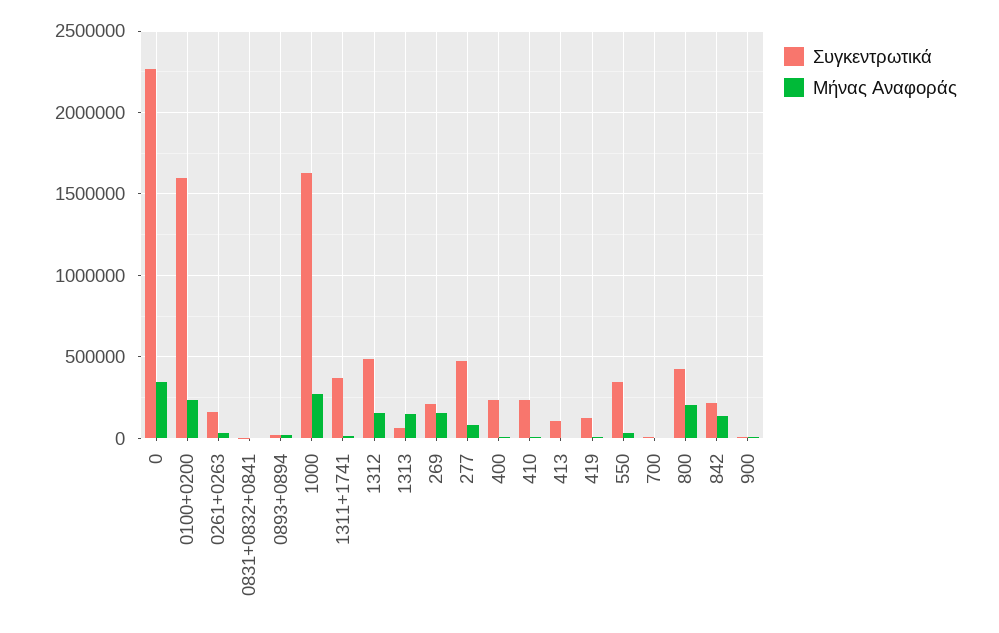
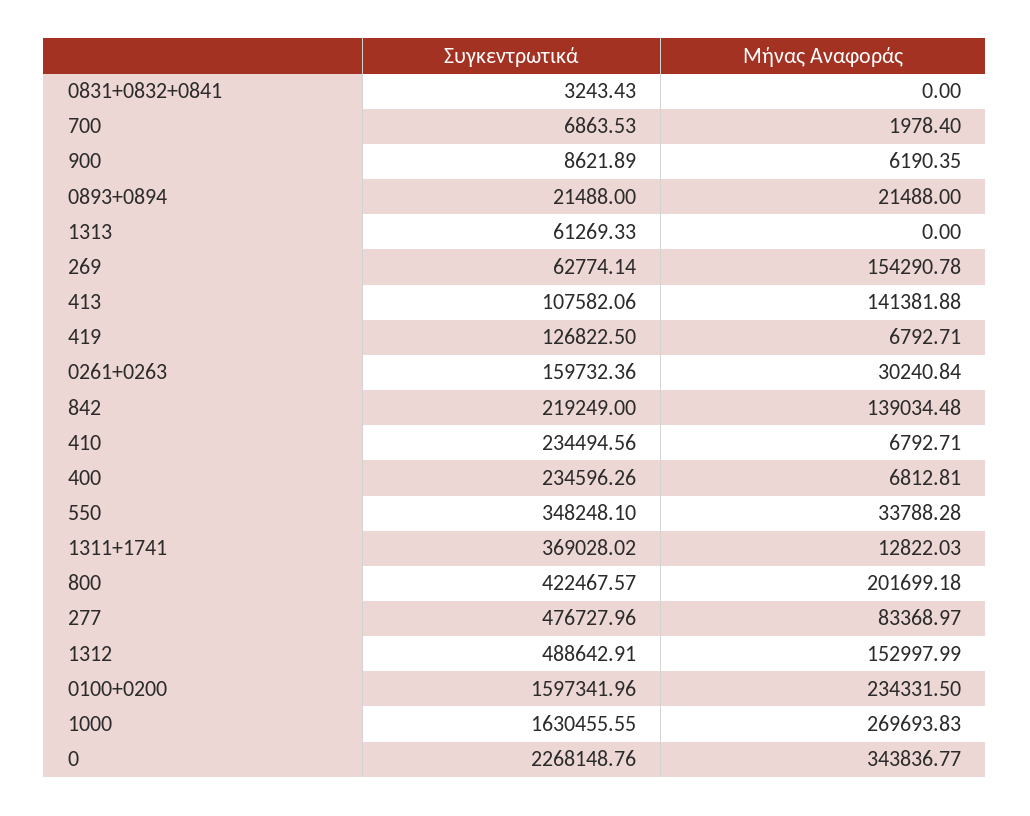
  {
    "Συγκεντρωτικά": {
      "0": 2268148.76,
      "0100+0200": 1597341.96,
      "0261+0263": 159732.36,
      "0831+0832+0841": 3243.43,
      "0893+0894": 21488,
      "1000": 1630455.55,
      "1311+1741": 369028.02,
      "1312": 488642.91,
      "1313": 61269.33,
-     "269": 200000,
+     "269": 62774.14,
      "277": 476727.96,
      "400": 234596.26,
      "410": 234494.56,
      "413": 107582.06,
      "419": 126822.5,
      "550": 348248.1,
      "700": 6863.53,
      "800": 422467.57,
      "842": 219249,
      "900": 8621.89
    },
    "Μήνας Αναφοράς": {
      "0": 343836.77,
      "0100+0200": 234331.5,
      "0261+0263": 30240.84,
      "0831+0832+0841": 0,
      "0893+0894": 21488,
      "1000": 269693.83,
      "1311+1741": 12822.03,
      "1312": 152997.99,
-     "1313": 150000,
+     "1313": 0,
      "269": 154290.78,
      "277": 83368.97,
      "400": 6812.81,
      "410": 6792.71,
-     "413": 0,
+     "413": 141381.88,
      "419": 6792.71,
      "550": 33788.28,
      "700": 1978.4,
      "800": 201699.18,
      "842": 139034.48,
      "900": 6190.35
    }
  }

